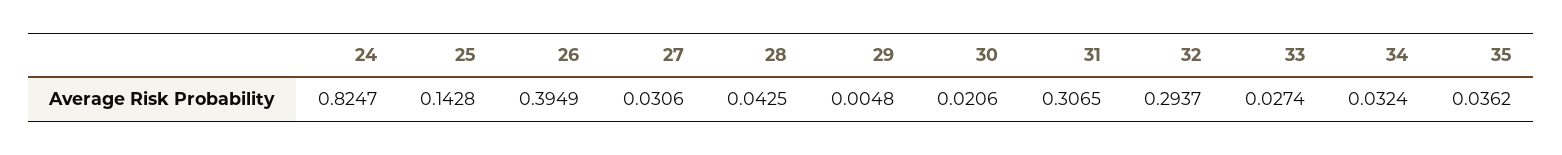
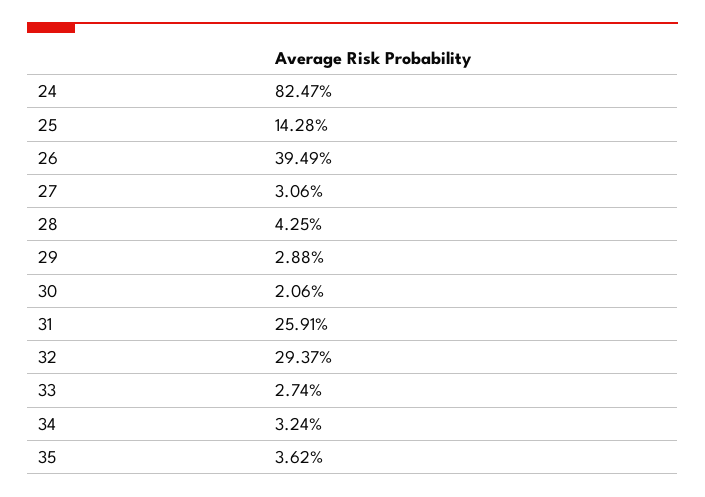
  {
    "24": 0.8247,
    "25": 0.1428,
    "26": 0.3949,
    "27": 0.0306,
    "28": 0.0425,
-   "29": 0.0048,
+   "29": 0.0288,
    "30": 0.0206,
-   "31": 0.3065,
+   "31": 0.2591,
    "32": 0.2937,
    "33": 0.0274,
    "34": 0.0324,
    "35": 0.0362
  }

